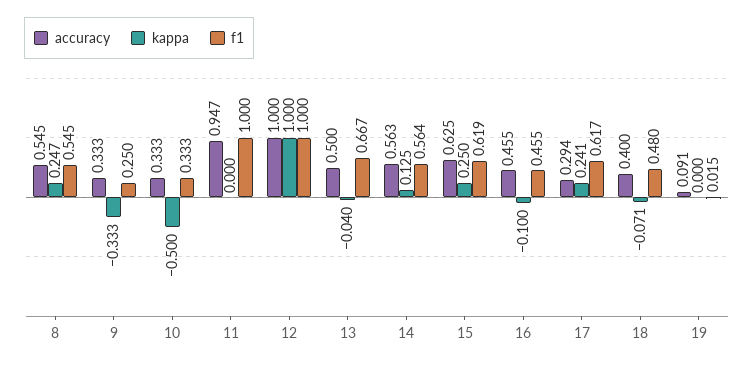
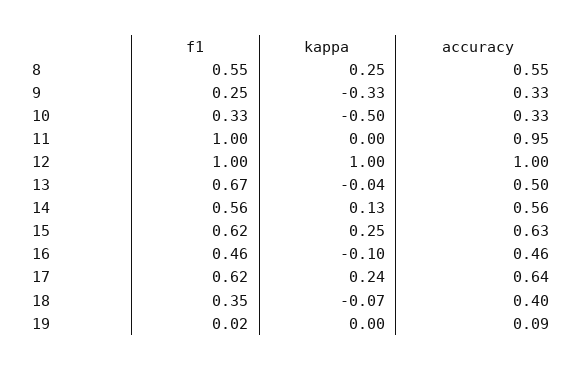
  {
    "accuracy": {
      "8": 0.545,
      "9": 0.333,
      "10": 0.333,
      "11": 0.947,
      "12": 1,
      "13": 0.5,
      "14": 0.563,
      "15": 0.625,
      "16": 0.455,
-     "17": 0.294,
+     "17": 0.64,
      "18": 0.4,
      "19": 0.091
    },
    "kappa": {
      "8": 0.247,
      "9": -0.333,
      "10": -0.5,
      "11": 0,
      "12": 1,
      "13": -0.04,
      "14": 0.125,
      "15": 0.25,
      "16": -0.1,
      "17": 0.241,
      "18": -0.071,
      "19": 0
    },
    "f1": {
      "8": 0.545,
      "9": 0.25,
      "10": 0.333,
      "11": 1,
      "12": 1,
      "13": 0.667,
      "14": 0.564,
      "15": 0.619,
      "16": 0.455,
      "17": 0.617,
-     "18": 0.48,
+     "18": 0.35,
      "19": 0.015
    }
  }

